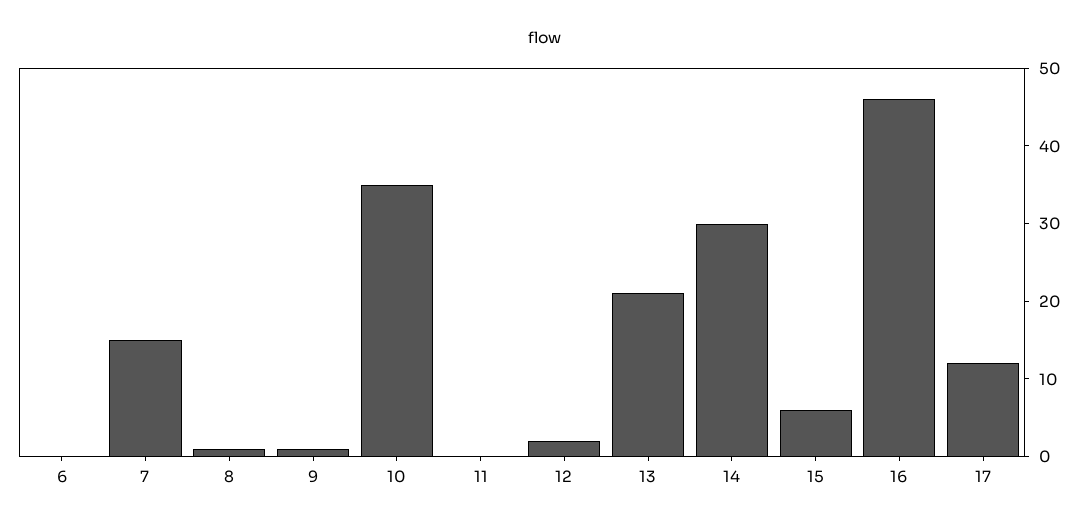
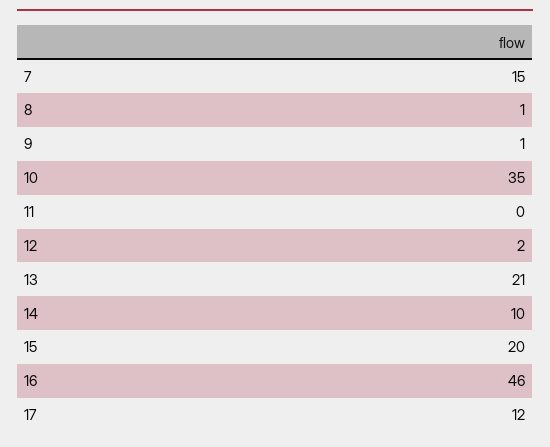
  {
-   "6": 0,
    "7": 15,
    "8": 1,
    "9": 1,
    "10": 35,
    "11": 0,
    "12": 2,
    "13": 21,
-   "14": 30,
+   "14": 10,
-   "15": 5,
+   "15": 20,
    "16": 46,
    "17": 12
  }

